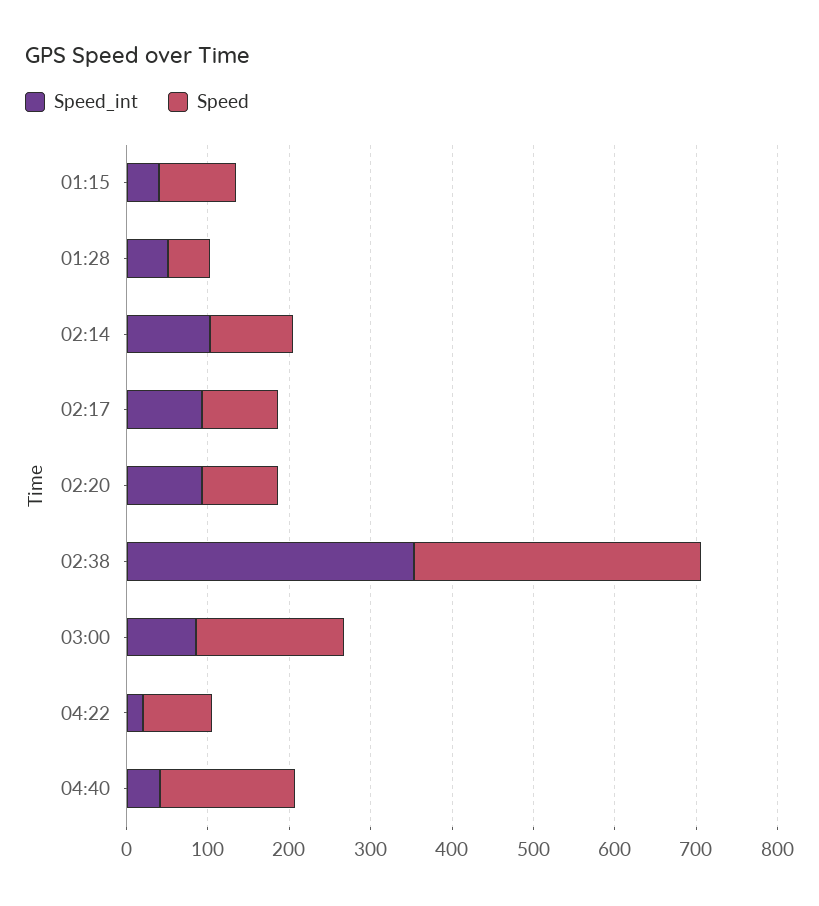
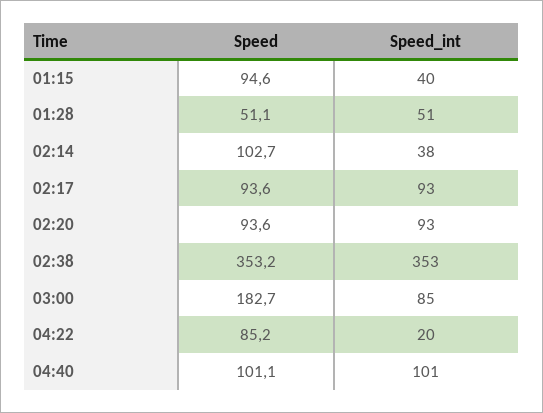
  {
    "Speed_int": {
      "01:15": 40,
      "01:28": 51,
-     "02:14": 100,
+     "02:14": 38,
      "02:17": 93,
      "02:20": 93,
      "02:38": 353,
      "03:00": 85,
      "04:22": 20,
-     "04:40": 40
+     "04:40": 101
    },
    "Speed": {
      "01:15": 94.6,
      "01:28": 51.1,
      "02:14": 102.7,
      "02:17": 93.6,
      "02:20": 93.6,
      "02:38": 353.2,
      "03:00": 182.7,
      "04:22": 85.2,
-     "04:40": 160
+     "04:40": 101.1
    }
  }

